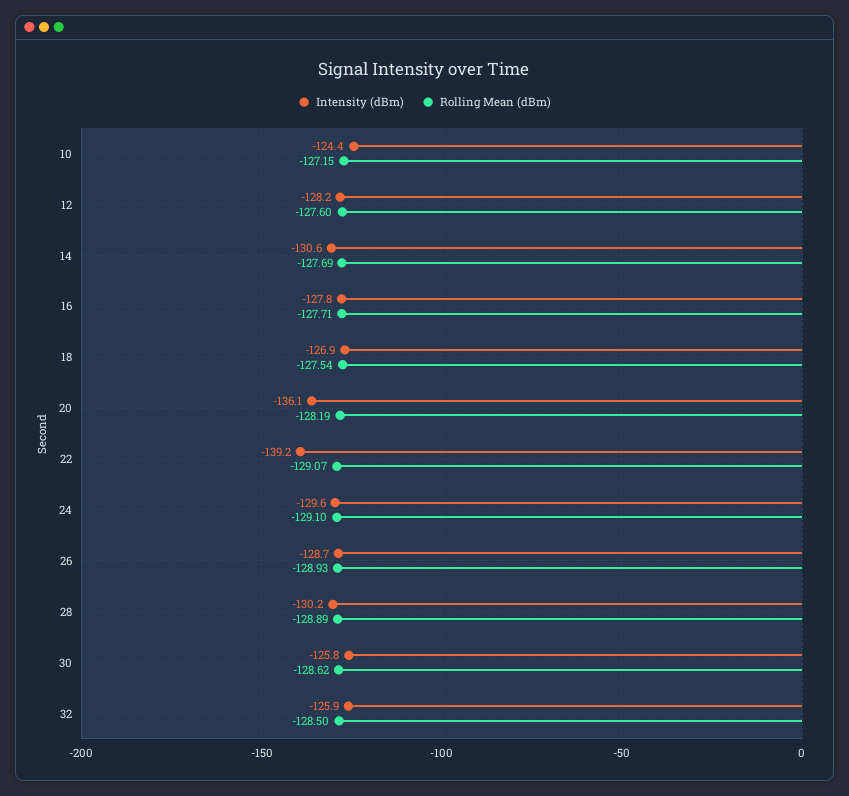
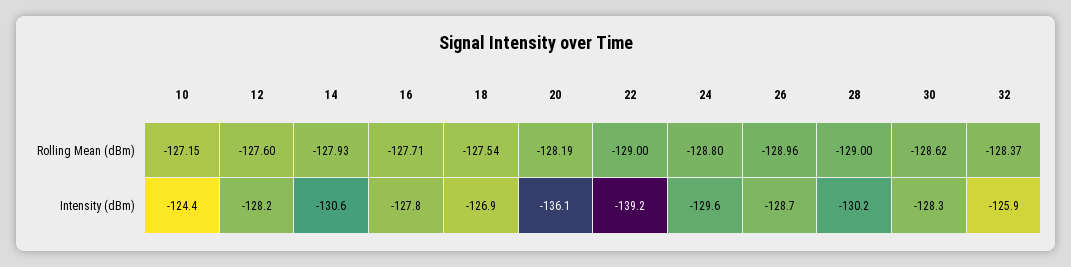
  {
    "Intensity (dBm)": {
      "10": -124.4,
      "12": -128.2,
      "14": -130.6,
      "16": -127.8,
      "18": -126.9,
      "20": -136.1,
      "22": -139.2,
      "24": -129.6,
      "26": -128.7,
      "28": -130.2,
-     "30": -125.8,
+     "30": -128.3,
      "32": -125.9
    },
    "Rolling Mean (dBm)": {
      "10": -127.15,
      "12": -127.6,
-     "14": -127.69,
+     "14": -127.93,
      "16": -127.71,
      "18": -127.54,
      "20": -128.19,
-     "22": -129.07,
+     "22": -129,
-     "24": -129.1,
+     "24": -128.8,
-     "26": -128.93,
+     "26": -128.96,
-     "28": -128.89,
+     "28": -129,
      "30": -128.62,
-     "32": -128.5
+     "32": -128.37
    }
  }

